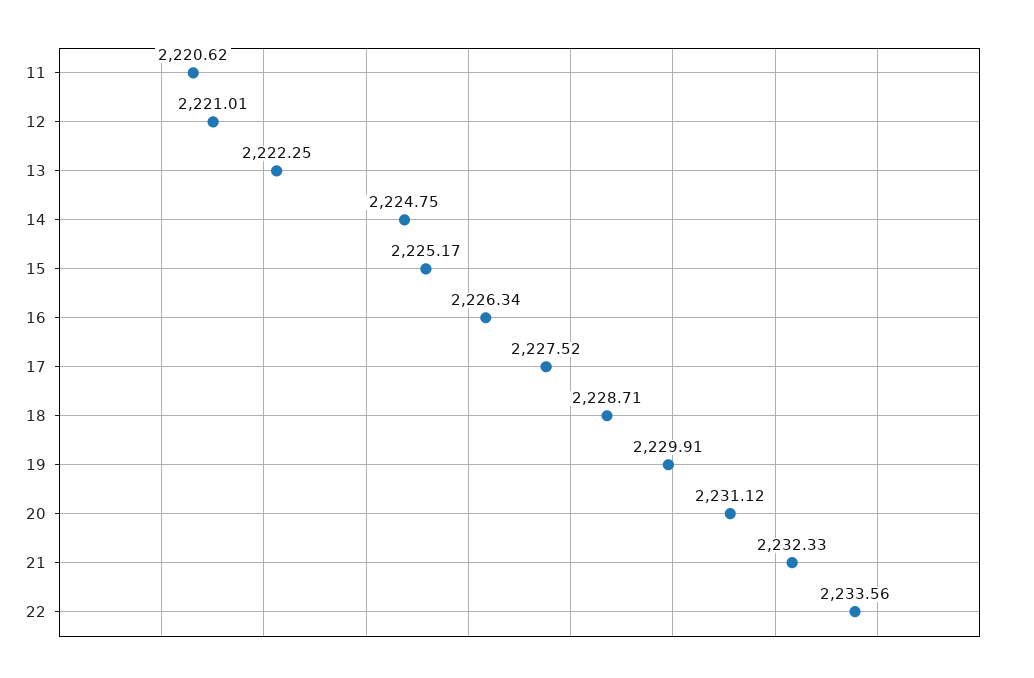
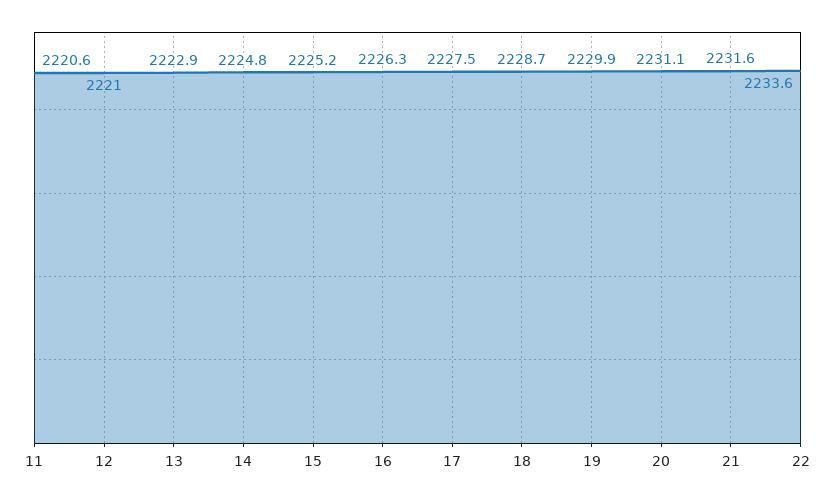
  {
    "11": 2220.62,
    "12": 2221.01,
-   "13": 2222.25,
+   "13": 2222.9,
    "14": 2224.75,
    "15": 2225.17,
    "16": 2226.34,
    "17": 2227.52,
    "18": 2228.71,
    "19": 2229.91,
    "20": 2231.12,
-   "21": 2232.33,
+   "21": 2231.6,
    "22": 2233.56
  }

